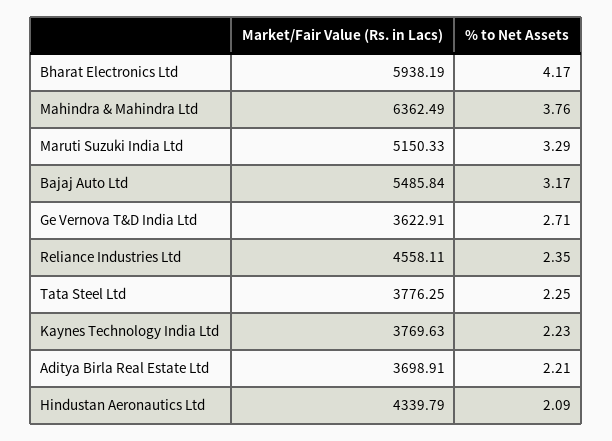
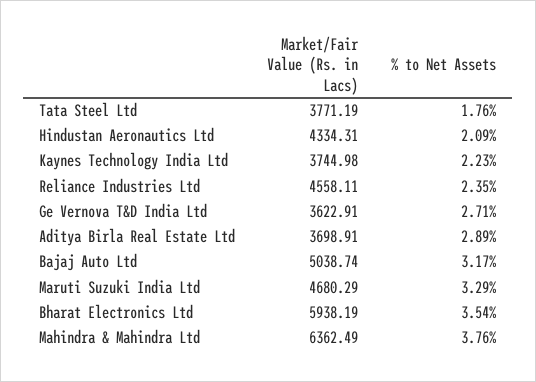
  {
    "Market/Fair Value (Rs. in Lacs)": {
      "Bharat Electronics Ltd": 5938.19,
      "Mahindra & Mahindra Ltd": 6362.49,
-     "Maruti Suzuki India Ltd": 5150.33,
+     "Maruti Suzuki India Ltd": 4680.29,
-     "Bajaj Auto Ltd": 5485.84,
+     "Bajaj Auto Ltd": 5038.74,
      "Ge Vernova T&D India Ltd": 3622.91,
      "Reliance Industries Ltd": 4558.11,
-     "Tata Steel Ltd": 3776.25,
+     "Tata Steel Ltd": 3771.19,
-     "Kaynes Technology India Ltd": 3769.63,
+     "Kaynes Technology India Ltd": 3744.98,
      "Aditya Birla Real Estate Ltd": 3698.91,
-     "Hindustan Aeronautics Ltd": 4339.79
+     "Hindustan Aeronautics Ltd": 4334.31
    },
    "% to Net Assets": {
-     "Bharat Electronics Ltd": 4.17,
+     "Bharat Electronics Ltd": 3.54,
      "Mahindra & Mahindra Ltd": 3.76,
      "Maruti Suzuki India Ltd": 3.29,
      "Bajaj Auto Ltd": 3.17,
      "Ge Vernova T&D India Ltd": 2.71,
      "Reliance Industries Ltd": 2.35,
-     "Tata Steel Ltd": 2.25,
+     "Tata Steel Ltd": 1.76,
      "Kaynes Technology India Ltd": 2.23,
-     "Aditya Birla Real Estate Ltd": 2.21,
+     "Aditya Birla Real Estate Ltd": 2.89,
      "Hindustan Aeronautics Ltd": 2.09
    }
  }

